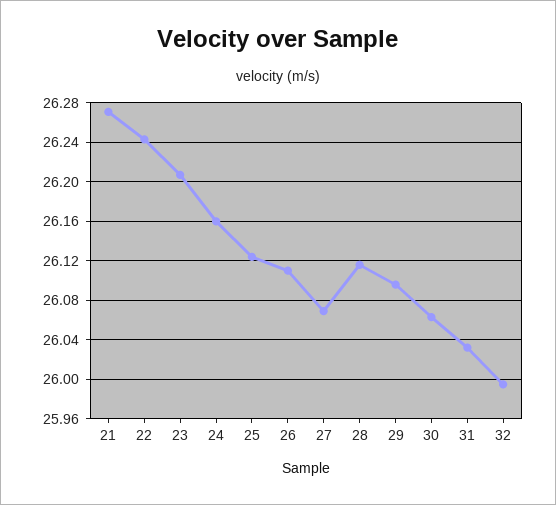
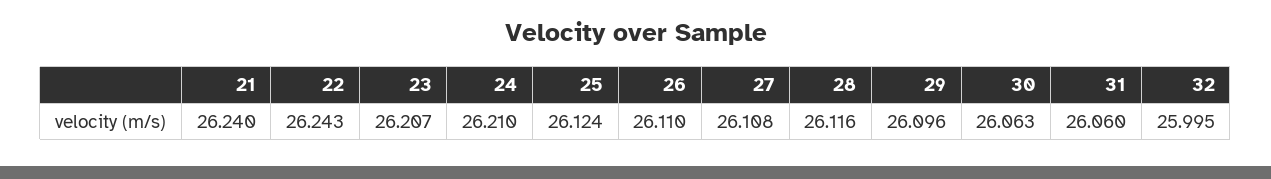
  {
-   "21": 26.27,
+   "21": 26.24,
    "22": 26.243,
    "23": 26.207,
-   "24": 26.16,
+   "24": 26.21,
    "25": 26.124,
    "26": 26.11,
-   "27": 26.07,
+   "27": 26.108,
    "28": 26.116,
    "29": 26.096,
    "30": 26.063,
-   "31": 26.03,
+   "31": 26.06,
    "32": 25.995
  }

